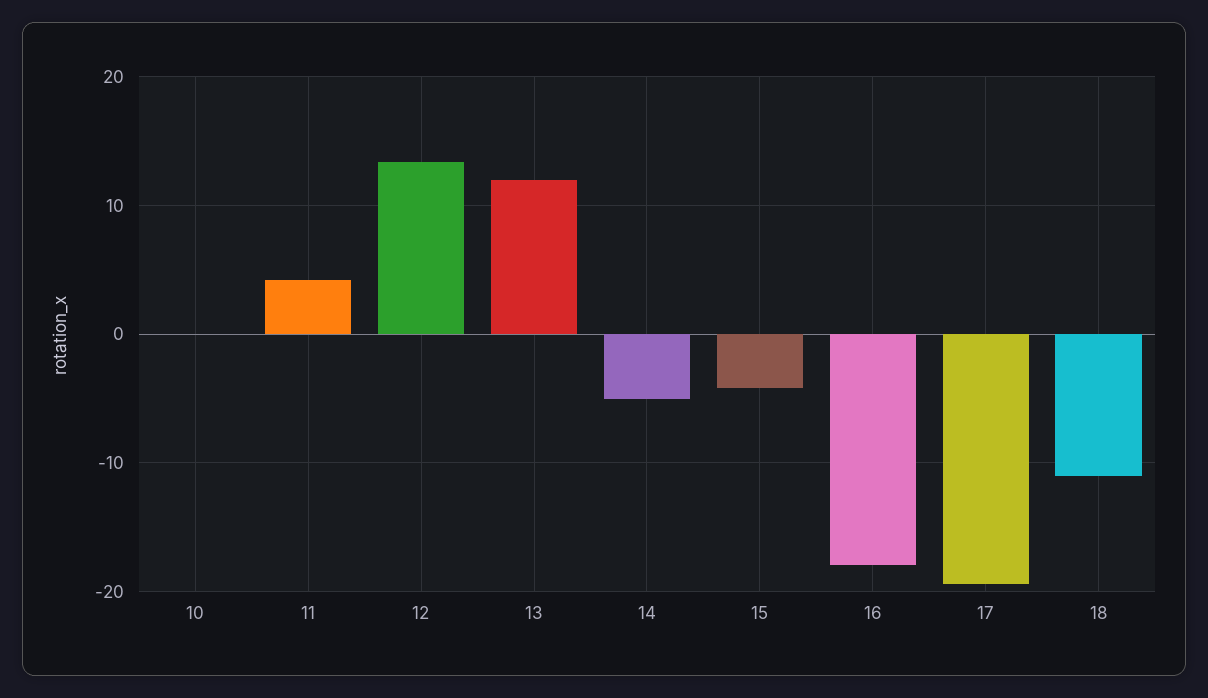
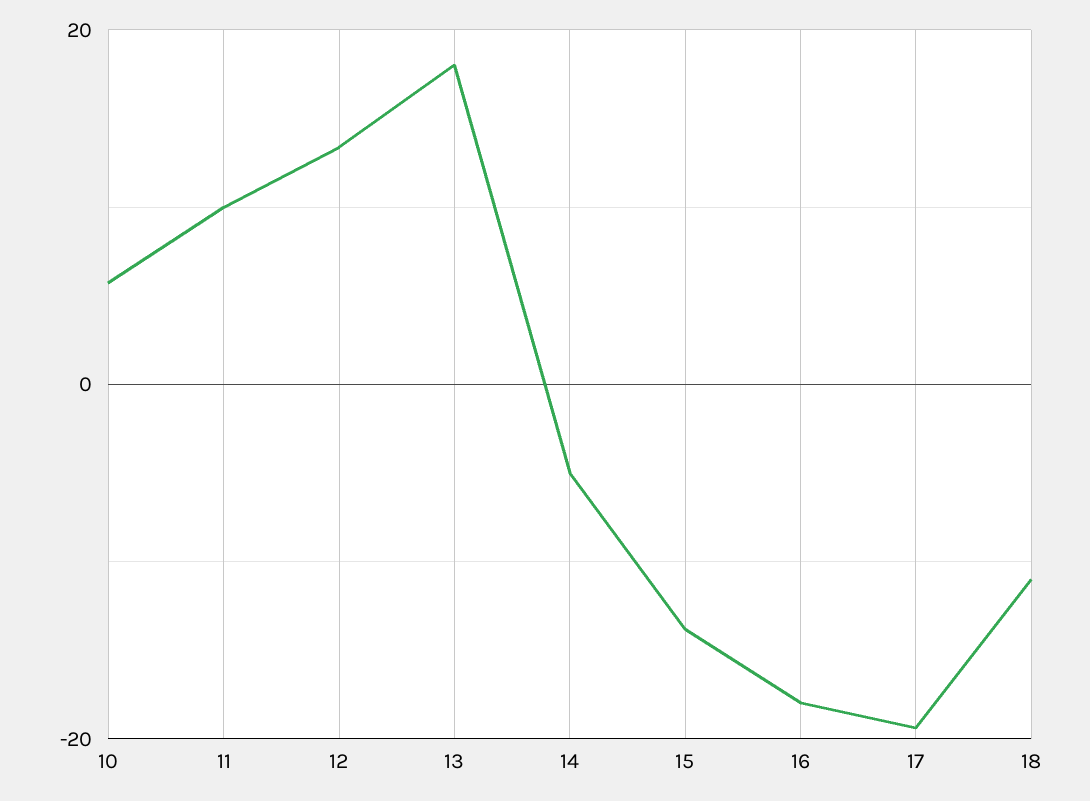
  {
-   "10": 0,
+   "10": 6,
-   "11": 4,
+   "11": 10,
    "12": 13,
-   "13": 12,
+   "13": 18,
    "14": -5,
-   "15": -4,
+   "15": -14,
    "16": -18,
    "17": -19,
    "18": -11
  }

